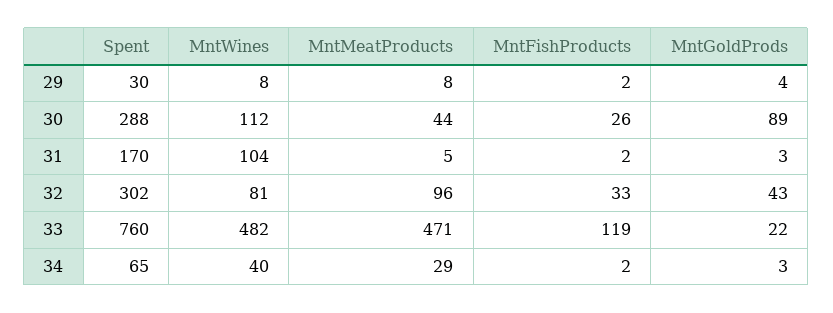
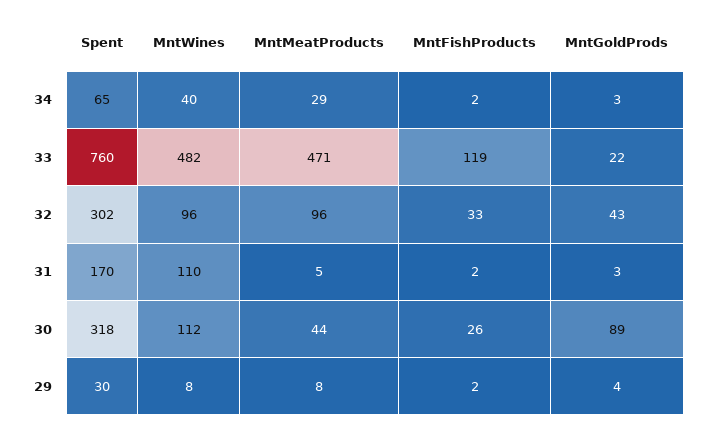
  {
    "Spent": {
      "29": 30,
-     "30": 288,
+     "30": 318,
      "31": 170,
      "32": 302,
      "33": 760,
      "34": 65
    },
    "MntWines": {
      "29": 8,
      "30": 112,
-     "31": 104,
+     "31": 110,
-     "32": 81,
+     "32": 96,
      "33": 482,
      "34": 40
    },
    "MntMeatProducts": {
      "29": 8,
      "30": 44,
      "31": 5,
      "32": 96,
      "33": 471,
      "34": 29
    },
    "MntFishProducts": {
      "29": 2,
      "30": 26,
      "31": 2,
      "32": 33,
      "33": 119,
      "34": 2
    },
    "MntGoldProds": {
      "29": 4,
      "30": 89,
      "31": 3,
      "32": 43,
      "33": 22,
      "34": 3
    }
  }

